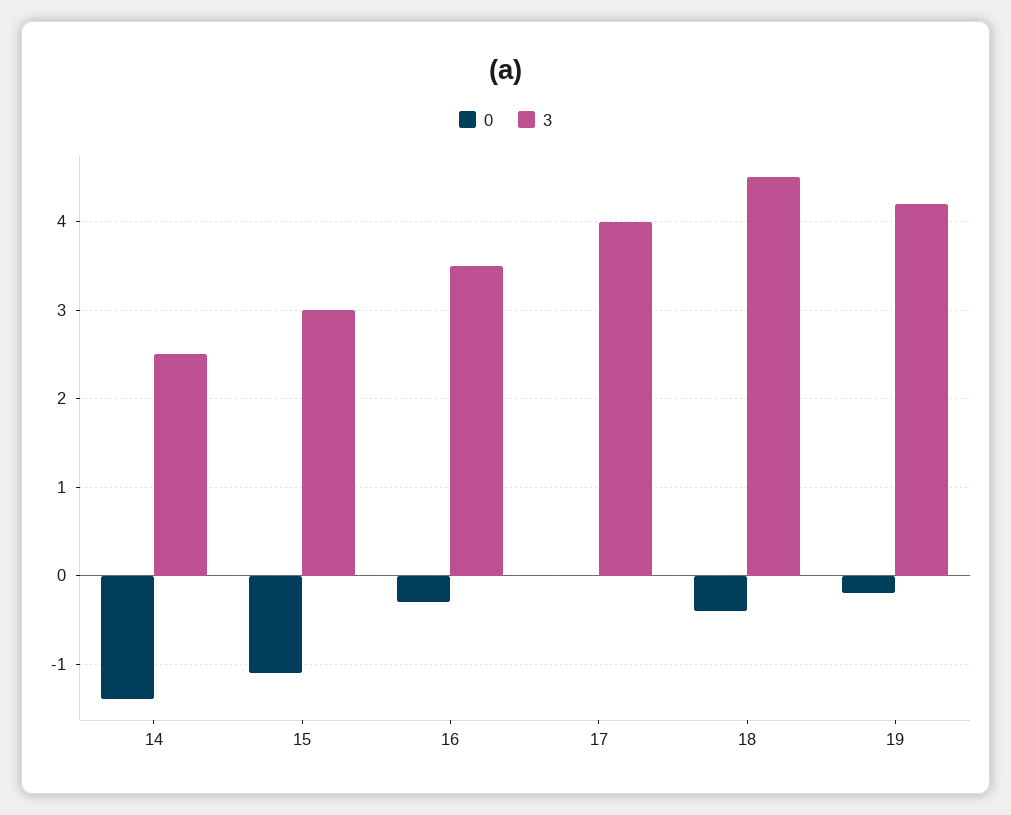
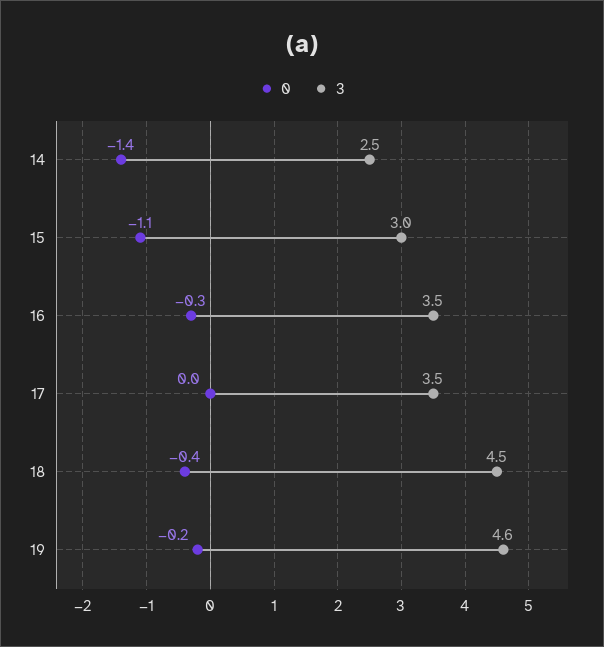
  {
    "0": {
      "14": -1.4,
      "15": -1.1,
      "16": -0.3,
      "17": 0,
      "18": -0.4,
      "19": -0.2
    },
    "3": {
      "14": 2.5,
      "15": 3,
      "16": 3.5,
-     "17": 4,
+     "17": 3.5,
      "18": 4.5,
-     "19": 4.2
+     "19": 4.6
    }
  }

